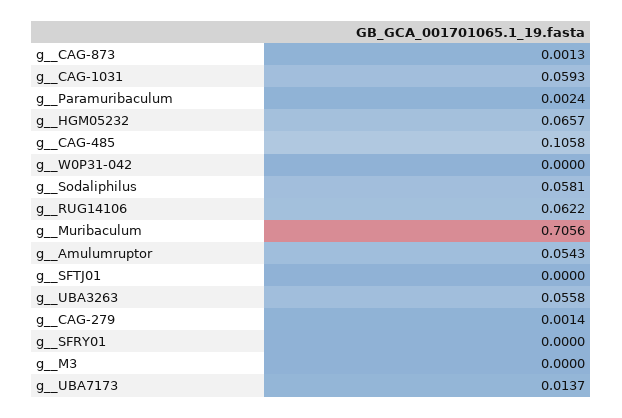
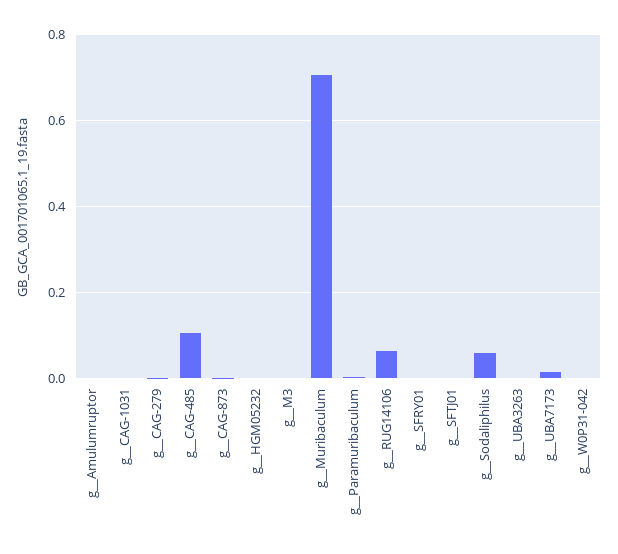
  {
    "g__CAG-873": 0.0013,
-   "g__CAG-1031": 0.0593,
+   "g__CAG-1031": 0,
    "g__Paramuribaculum": 0.0024,
-   "g__HGM05232": 0.0657,
+   "g__HGM05232": 0,
    "g__CAG-485": 0.1058,
    "g__W0P31-042": 0,
    "g__Sodaliphilus": 0.0581,
    "g__RUG14106": 0.0622,
    "g__Muribaculum": 0.7056,
-   "g__Amulumruptor": 0.0543,
+   "g__Amulumruptor": 0,
    "g__SFTJ01": 0,
-   "g__UBA3263": 0.0558,
+   "g__UBA3263": 0,
    "g__CAG-279": 0.0014,
    "g__SFRY01": 0,
    "g__M3": 0,
    "g__UBA7173": 0.0137
  }

